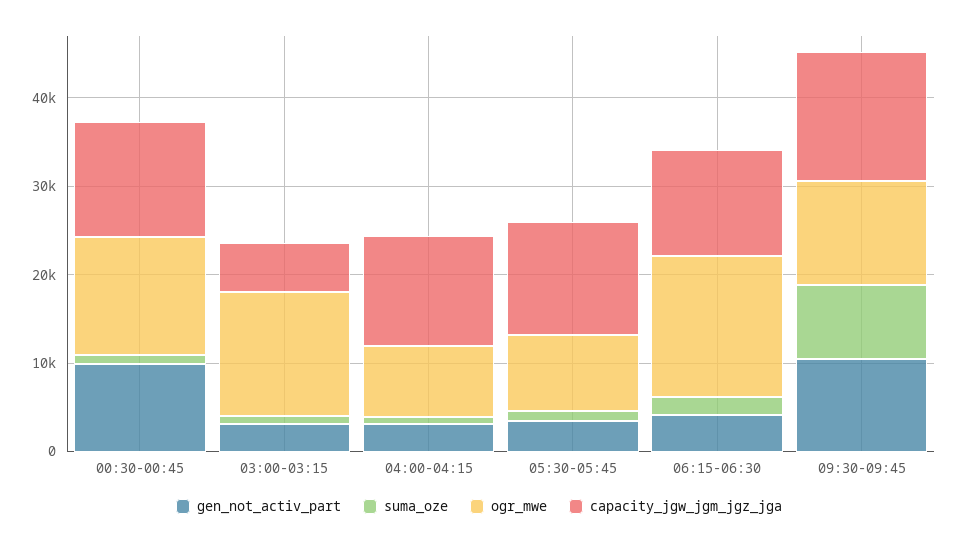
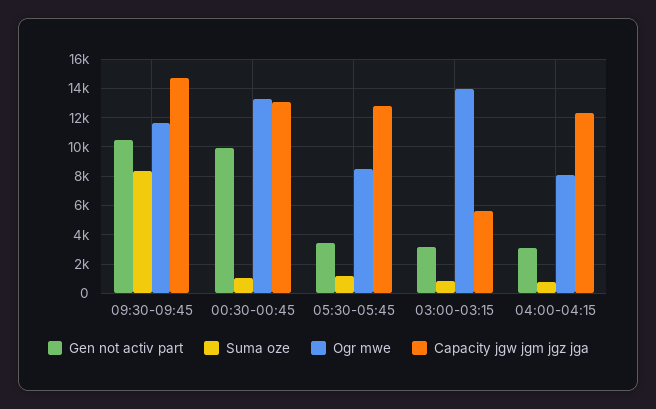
  {
    "gen_not_activ_part": {
      "00:30-00:45": 10000,
      "03:00-03:15": 3000,
      "04:00-04:15": 3000,
      "05:30-05:45": 3500,
-     "06:15-06:30": 4000,
      "09:30-09:45": 10500
    },
    "suma_oze": {
      "00:30-00:45": 1000,
      "03:00-03:15": 1000,
      "04:00-04:15": 1000,
      "05:30-05:45": 1000,
-     "06:15-06:30": 2000,
      "09:30-09:45": 8500
    },
    "ogr_mwe": {
      "00:30-00:45": 13500,
      "03:00-03:15": 14000,
      "04:00-04:15": 8000,
      "05:30-05:45": 8500,
-     "06:15-06:30": 16000,
      "09:30-09:45": 11500
    },
    "capacity_jgw_jgm_jgz_jga": {
      "00:30-00:45": 13000,
      "03:00-03:15": 5500,
      "04:00-04:15": 12500,
      "05:30-05:45": 13000,
-     "06:15-06:30": 12000,
      "09:30-09:45": 14500
    }
  }

